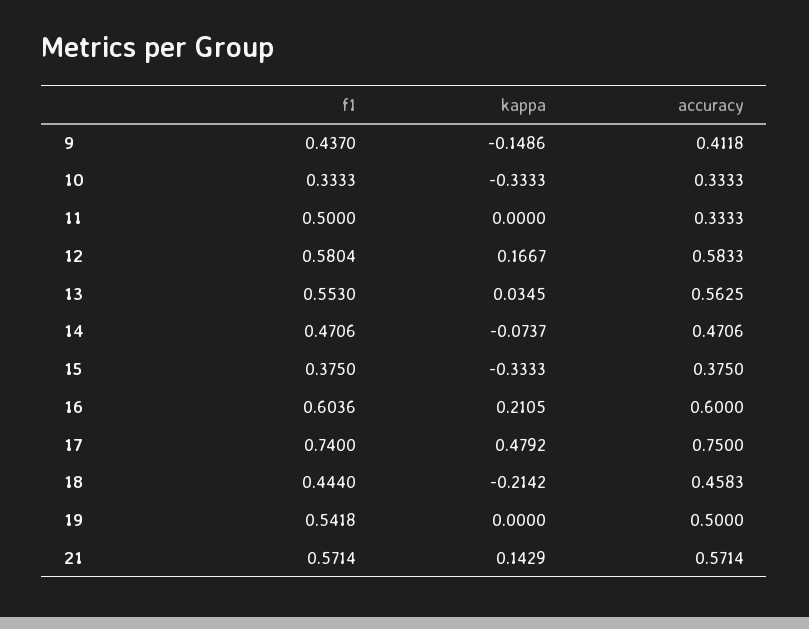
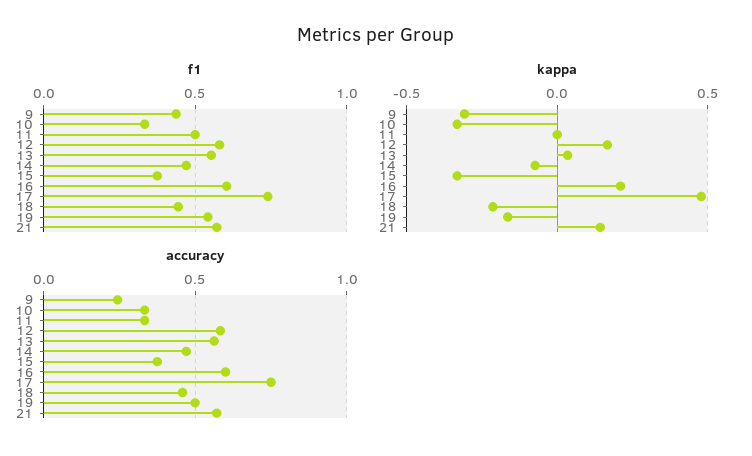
  {
    "f1": {
      "9": 0.437,
      "10": 0.3333,
      "11": 0.5,
      "12": 0.5804,
      "13": 0.553,
      "14": 0.4706,
      "15": 0.375,
      "16": 0.6036,
      "17": 0.74,
      "18": 0.444,
      "19": 0.5418,
      "21": 0.5714
    },
    "kappa": {
-     "9": -0.1486,
+     "9": -0.3,
      "10": -0.3333,
      "11": 0,
      "12": 0.1667,
      "13": 0.0345,
      "14": -0.0737,
      "15": -0.3333,
      "16": 0.2105,
      "17": 0.4792,
      "18": -0.2142,
-     "19": 0,
+     "19": -0.15,
      "21": 0.1429
    },
    "accuracy": {
-     "9": 0.4118,
+     "9": 0.25,
      "10": 0.3333,
      "11": 0.3333,
      "12": 0.5833,
      "13": 0.5625,
      "14": 0.4706,
      "15": 0.375,
      "16": 0.6,
      "17": 0.75,
      "18": 0.4583,
      "19": 0.5,
      "21": 0.5714
    }
  }

